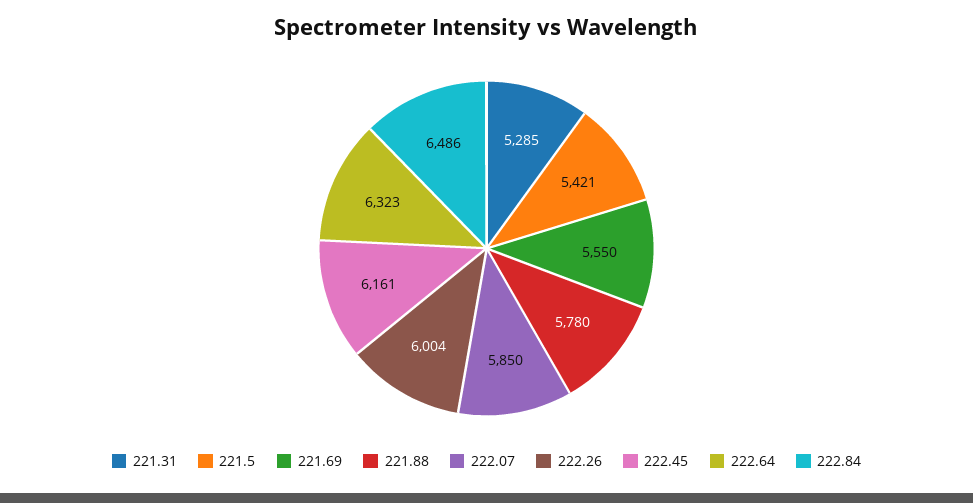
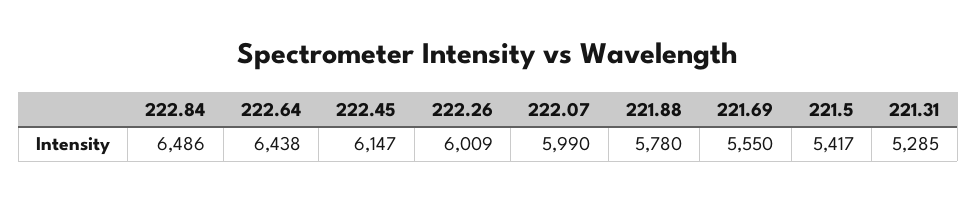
  {
    "221.31": 5285,
-   "221.5": 5421,
+   "221.5": 5417,
    "221.69": 5550,
    "221.88": 5780,
-   "222.07": 5850,
+   "222.07": 5990,
-   "222.26": 6004,
+   "222.26": 6009,
-   "222.45": 6161,
+   "222.45": 6147,
-   "222.64": 6323,
+   "222.64": 6438,
    "222.84": 6486
  }

